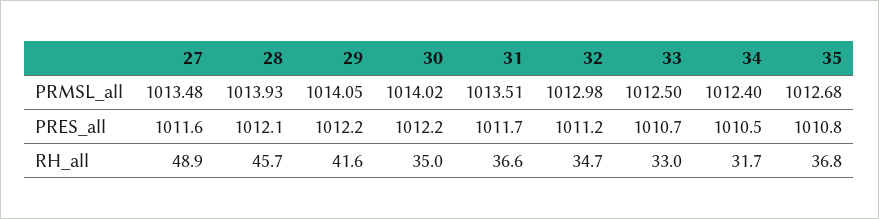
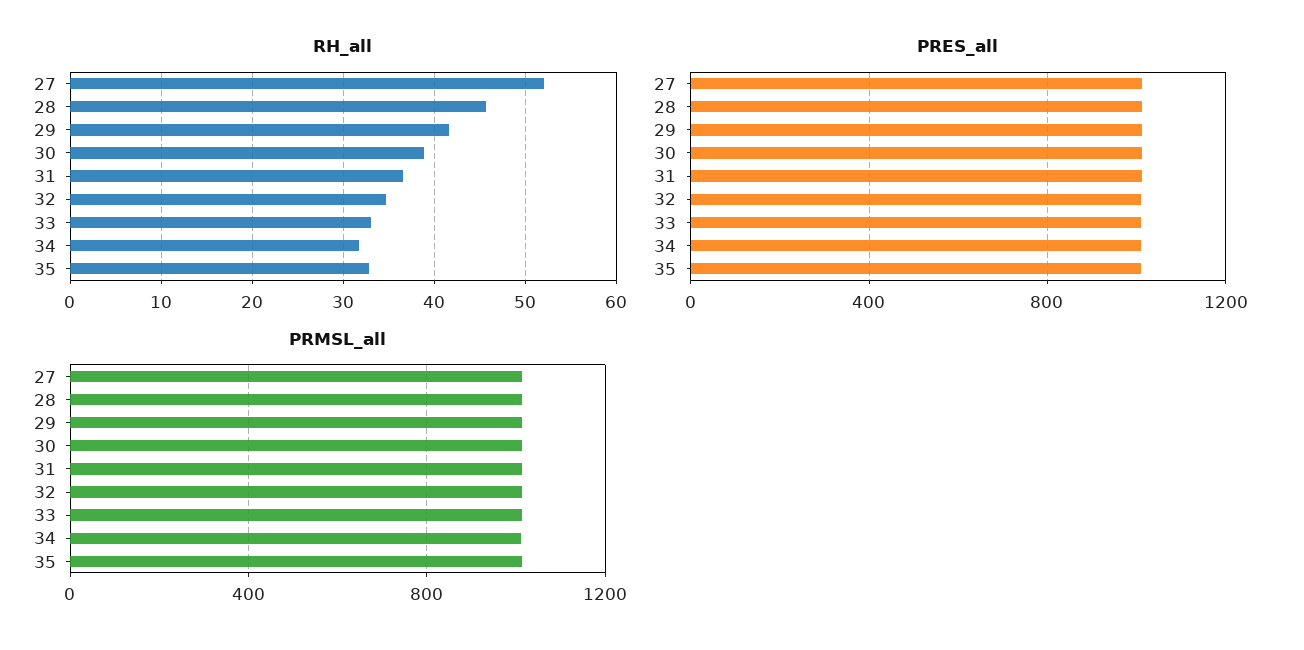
  {
    "PRMSL_all": {
      "27": 1013.48,
      "28": 1013.93,
      "29": 1014.05,
      "30": 1014.02,
      "31": 1013.51,
      "32": 1012.98,
      "33": 1012.5,
      "34": 1012.4,
      "35": 1012.68
    },
    "PRES_all": {
      "27": 1011.6,
      "28": 1012.1,
      "29": 1012.2,
      "30": 1012.2,
      "31": 1011.7,
      "32": 1011.2,
      "33": 1010.7,
      "34": 1010.5,
      "35": 1010.8
    },
    "RH_all": {
-     "27": 48.9,
+     "27": 52,
      "28": 45.7,
      "29": 41.6,
-     "30": 35,
+     "30": 39,
      "31": 36.6,
      "32": 34.7,
      "33": 33,
      "34": 31.7,
-     "35": 36.8
+     "35": 33
    }
  }

